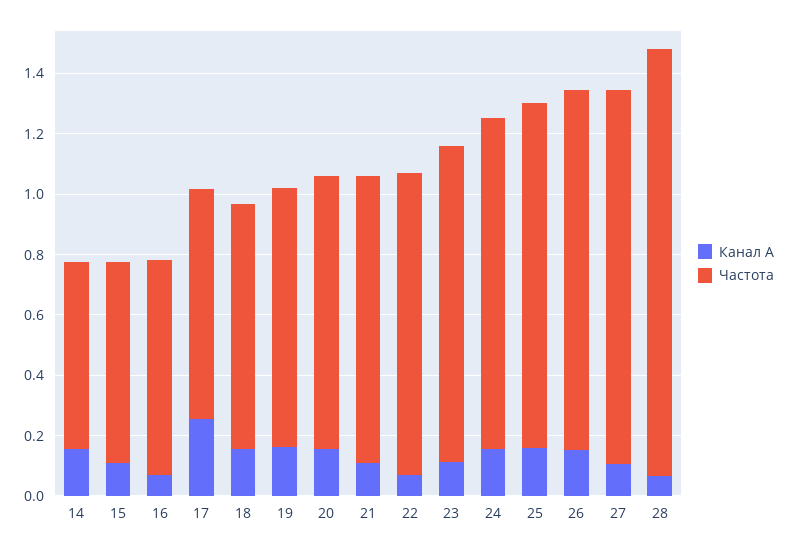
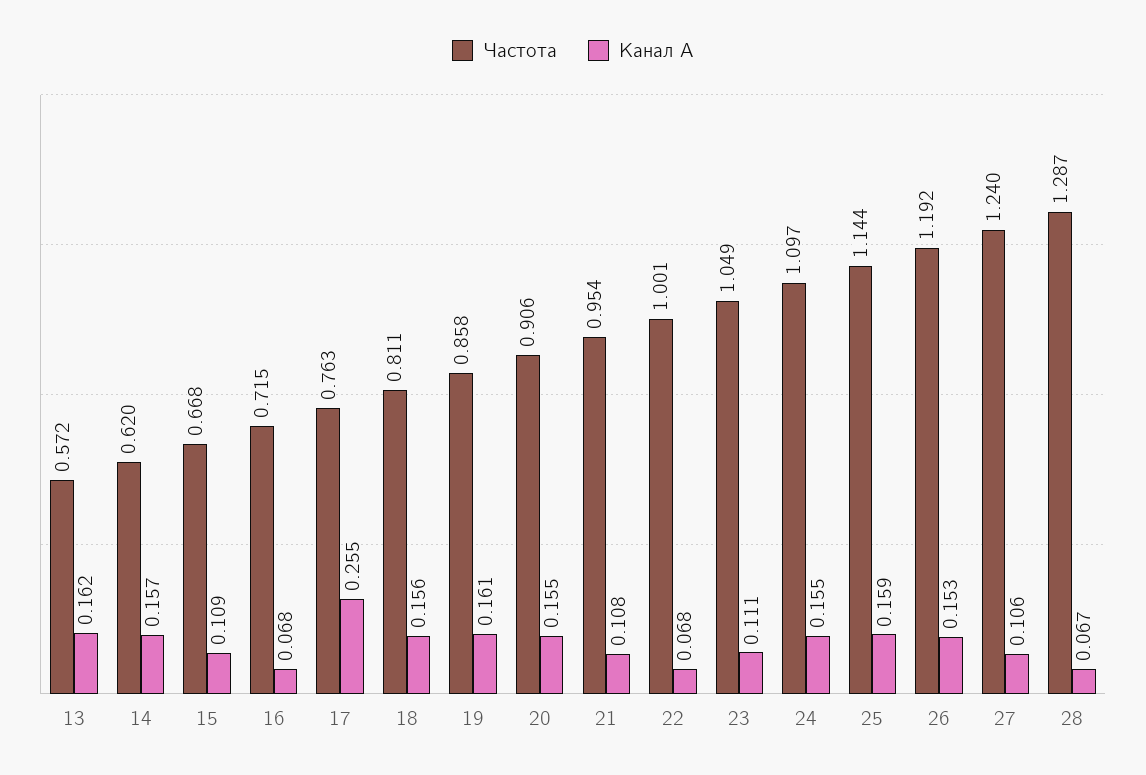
  {
    "Канал A": {
      "14": 0.157,
      "15": 0.109,
      "16": 0.068,
      "17": 0.255,
      "18": 0.156,
      "19": 0.161,
      "20": 0.155,
      "21": 0.108,
      "22": 0.068,
      "23": 0.111,
      "24": 0.155,
      "25": 0.159,
      "26": 0.153,
      "27": 0.106,
-     "28": 0.067
+     "28": 0.067,
+     "13": 0.162
    },
    "Частота": {
      "14": 0.62,
      "15": 0.668,
      "16": 0.715,
      "17": 0.763,
      "18": 0.811,
      "19": 0.858,
      "20": 0.906,
      "21": 0.954,
      "22": 1.001,
      "23": 1.049,
      "24": 1.097,
      "25": 1.144,
      "26": 1.192,
      "27": 1.24,
-     "28": 1.4
+     "28": 1.287,
+     "13": 0.572
    }
  }

